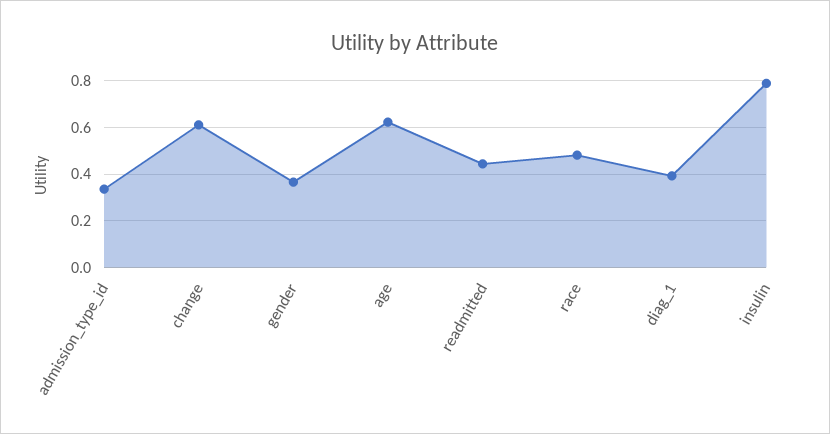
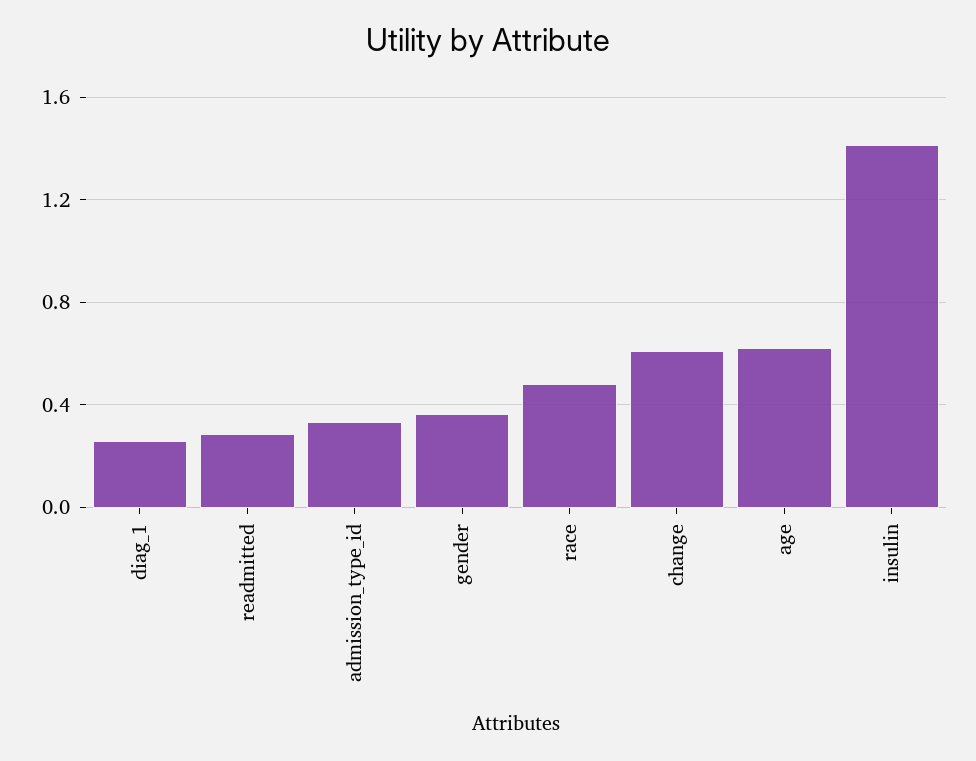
  {
    "admission_type_id": 0.35,
    "change": 0.6,
    "gender": 0.35,
    "age": 0.6,
-   "readmitted": 0.45,
+   "readmitted": 0.3,
    "race": 0.5,
-   "diag_1": 0.4,
+   "diag_1": 0.25,
-   "insulin": 0.8
+   "insulin": 1.4
  }

